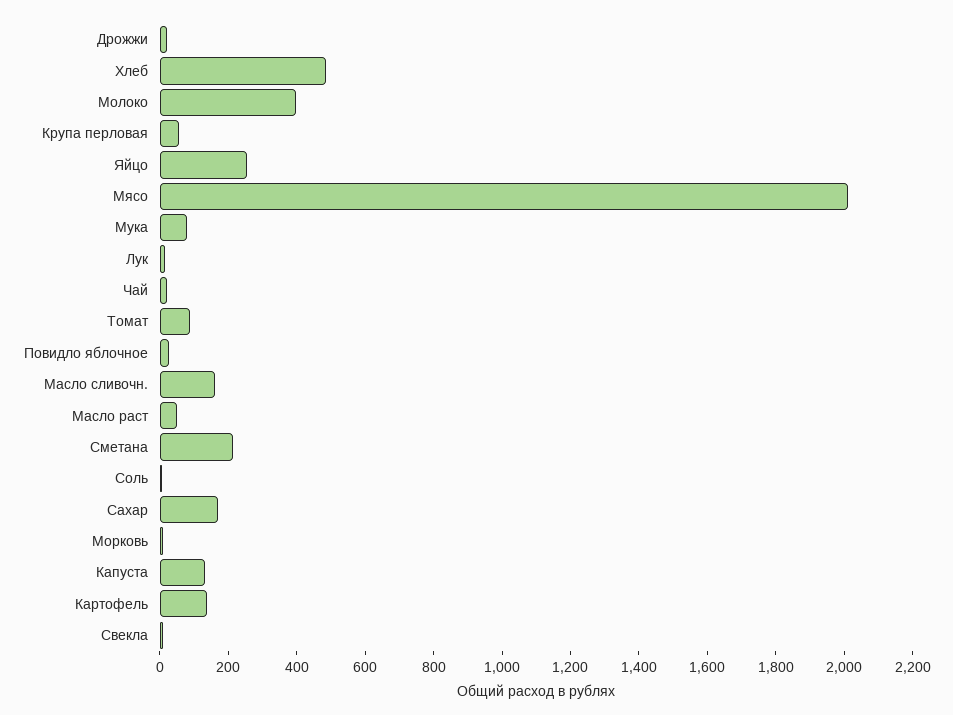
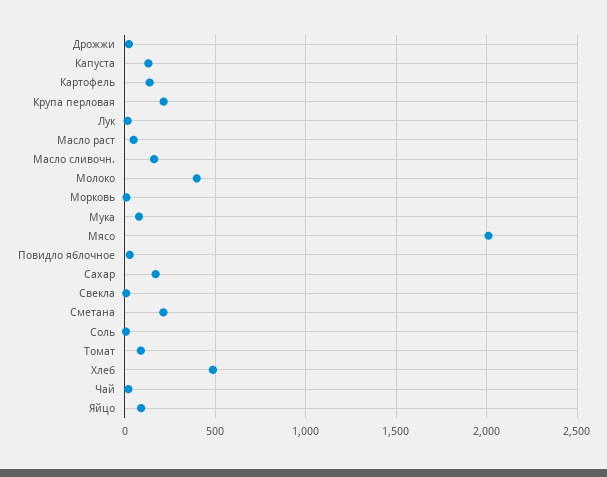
  {
    "Дрожжи": 0,
    "Хлеб": 500,
    "Молоко": 400,
-   "Крупа перловая": 50,
+   "Крупа перловая": 200,
-   "Яйцо": 250,
+   "Яйцо": 100,
    "Мясо": 2000,
    "Мука": 100,
    "Лук": 0,
    "Чай": 0,
    "Томат": 100,
    "Повидло яблочное": 50,
    "Масло сливочн.": 150,
    "Масло раст": 50,
    "Сметана": 200,
    "Соль": 0,
    "Сахар": 150,
    "Морковь": 0,
    "Капуста": 150,
    "Картофель": 150,
    "Свекла": 0
  }

